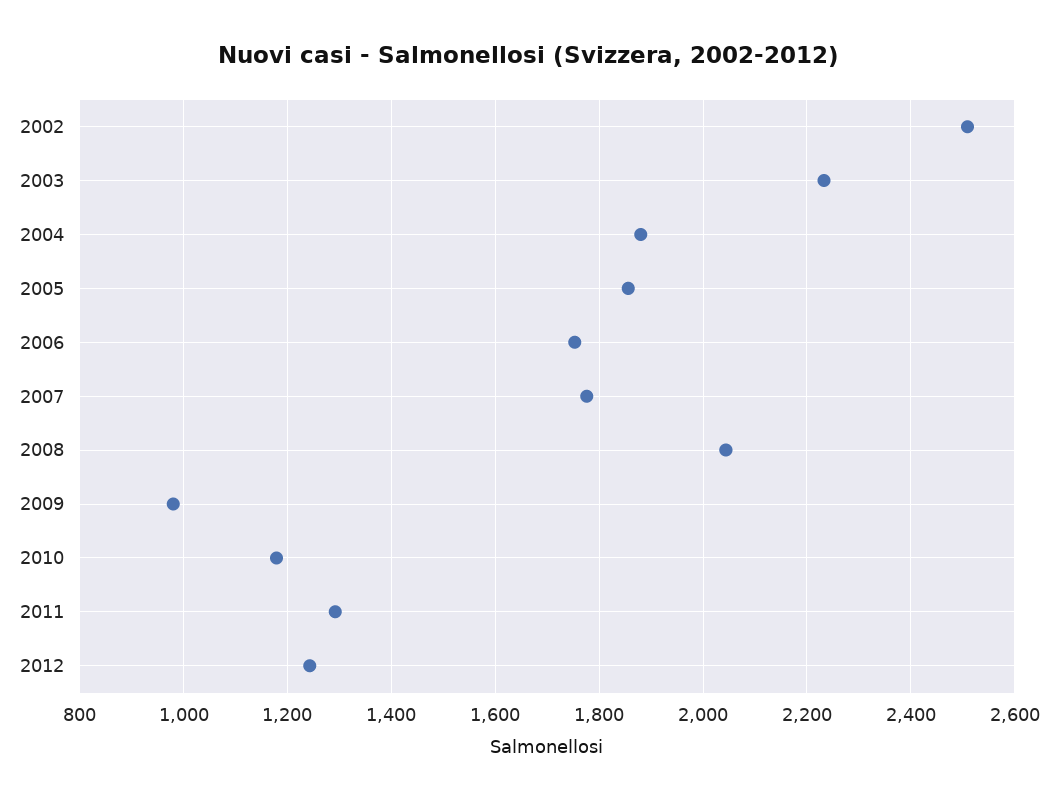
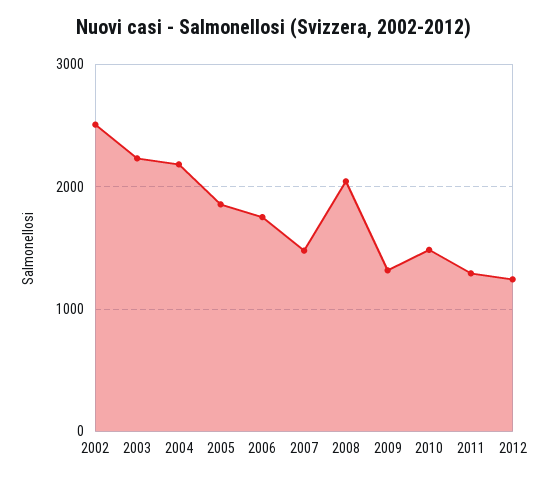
  {
    "2002": 2500,
    "2003": 2240,
-   "2004": 1880,
+   "2004": 2200,
    "2005": 1860,
    "2006": 1760,
-   "2007": 1780,
+   "2007": 1500,
    "2008": 2040,
-   "2009": 980,
+   "2009": 1300,
-   "2010": 1180,
+   "2010": 1500,
    "2011": 1300,
    "2012": 1240
  }

